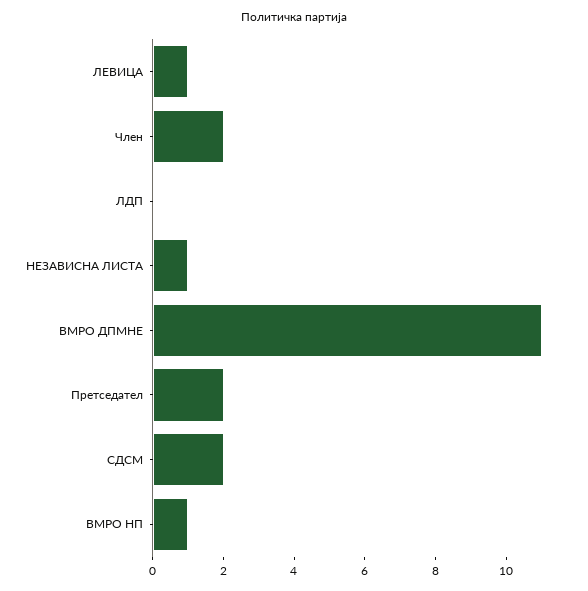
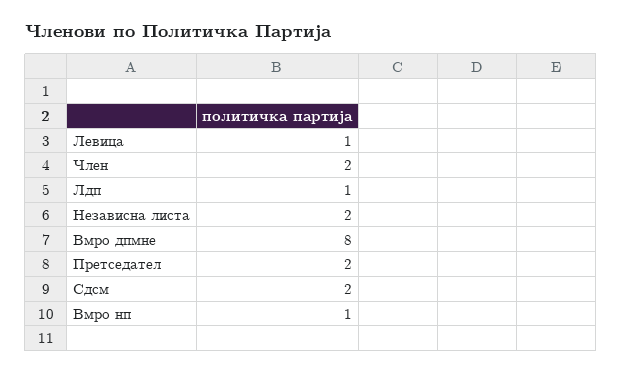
  {
    "ЛЕВИЦА": 1,
    "Член": 2,
-   "ЛДП": 0,
+   "ЛДП": 1,
-   "НЕЗАВИСНА ЛИСТА": 1,
+   "НЕЗАВИСНА ЛИСТА": 2,
-   "ВМРО ДПМНЕ": 11,
+   "ВМРО ДПМНЕ": 8,
    "Претседател": 2,
    "СДСМ": 2,
    "ВМРО НП": 1
  }

